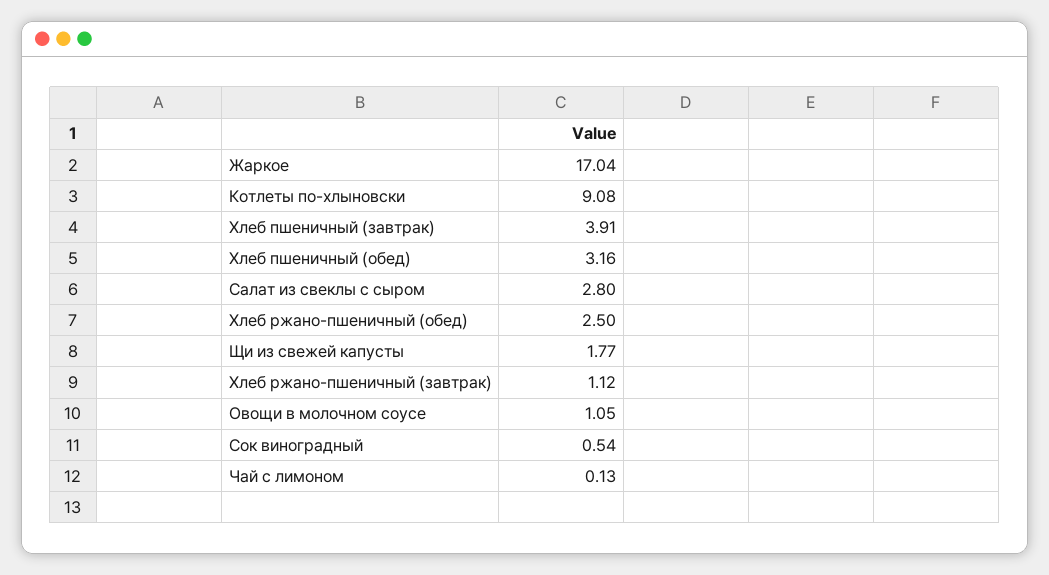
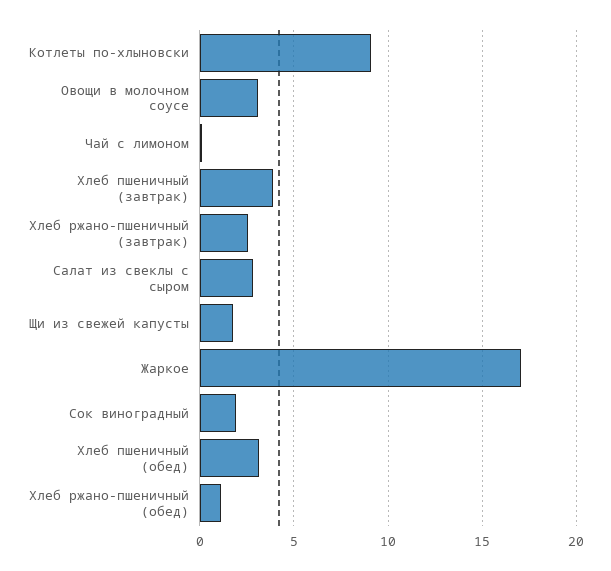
  {
    "Жаркое": 17.04,
    "Котлеты по-хлыновски": 9.08,
    "Хлеб пшеничный (завтрак)": 3.91,
    "Хлеб пшеничный (обед)": 3.16,
    "Салат из свеклы с сыром": 2.8,
-   "Хлеб ржано-пшеничный (обед)": 2.5,
+   "Хлеб ржано-пшеничный (обед)": 1,
    "Щи из свежей капусты": 1.77,
-   "Хлеб ржано-пшеничный (завтрак)": 1.12,
+   "Хлеб ржано-пшеничный (завтрак)": 2.5,
-   "Овощи в молочном соусе": 1.05,
+   "Овощи в молочном соусе": 3,
-   "Сок виноградный": 0.54,
+   "Сок виноградный": 2,
    "Чай с лимоном": 0.13
  }

